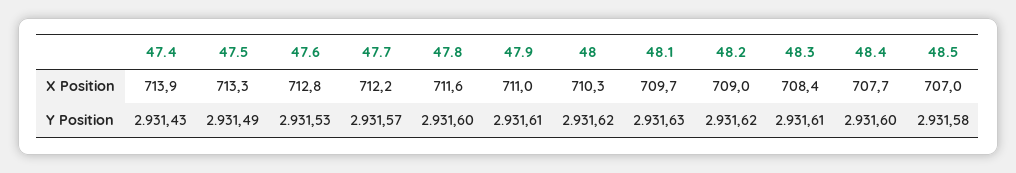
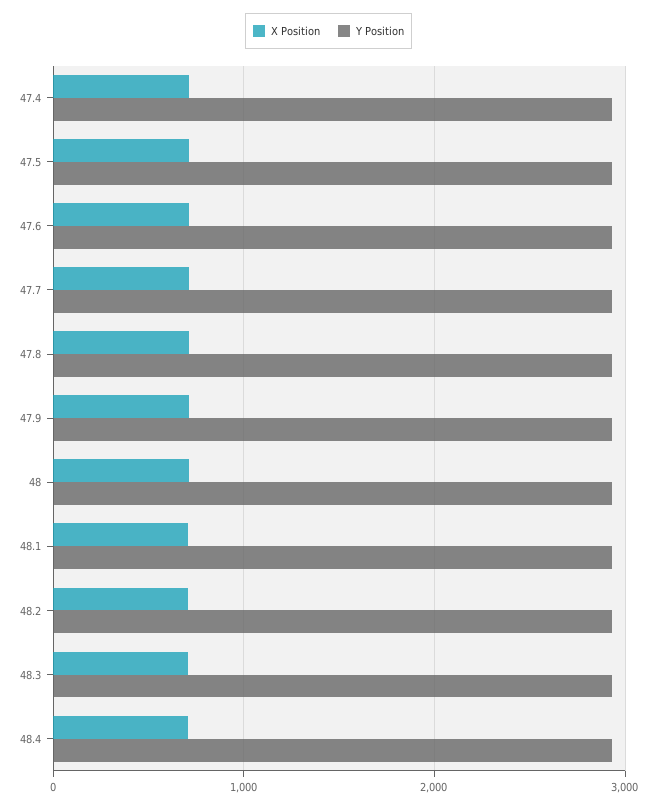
  {
    "X Position": {
      "47.4": 713.9,
      "47.5": 713.3,
      "47.6": 712.8,
      "47.7": 712.2,
      "47.8": 711.6,
      "47.9": 711,
      "48": 710.3,
      "48.1": 709.7,
      "48.2": 709,
      "48.3": 708.4,
-     "48.4": 707.7,
+     "48.4": 707.7
-     "48.5": 707
    },
    "Y Position": {
      "47.4": 2931.43,
      "47.5": 2931.49,
      "47.6": 2931.53,
      "47.7": 2931.57,
      "47.8": 2931.6,
      "47.9": 2931.61,
      "48": 2931.62,
      "48.1": 2931.63,
      "48.2": 2931.62,
      "48.3": 2931.61,
-     "48.4": 2931.6,
+     "48.4": 2931.6
-     "48.5": 2931.58
    }
  }

